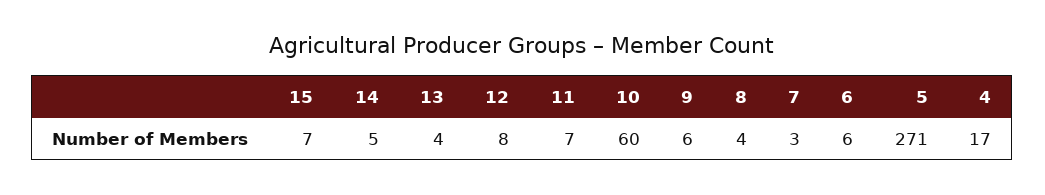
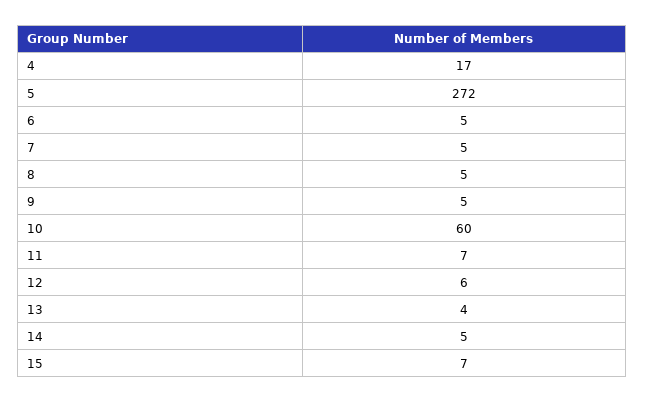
  {
    "15": 7,
    "14": 5,
    "13": 4,
-   "12": 8,
+   "12": 6,
    "11": 7,
    "10": 60,
-   "9": 6,
+   "9": 5,
-   "8": 4,
+   "8": 5,
-   "7": 3,
+   "7": 5,
-   "6": 6,
+   "6": 5,
-   "5": 271,
+   "5": 272,
    "4": 17
  }

